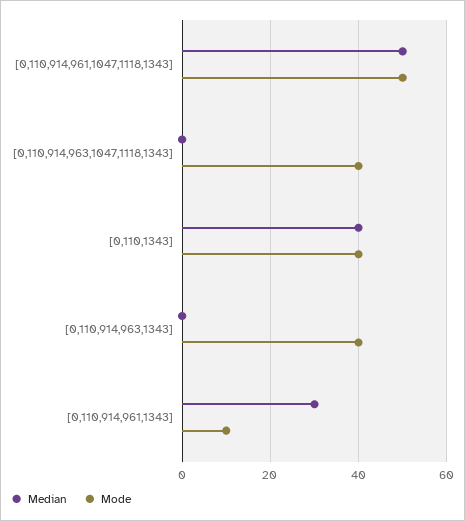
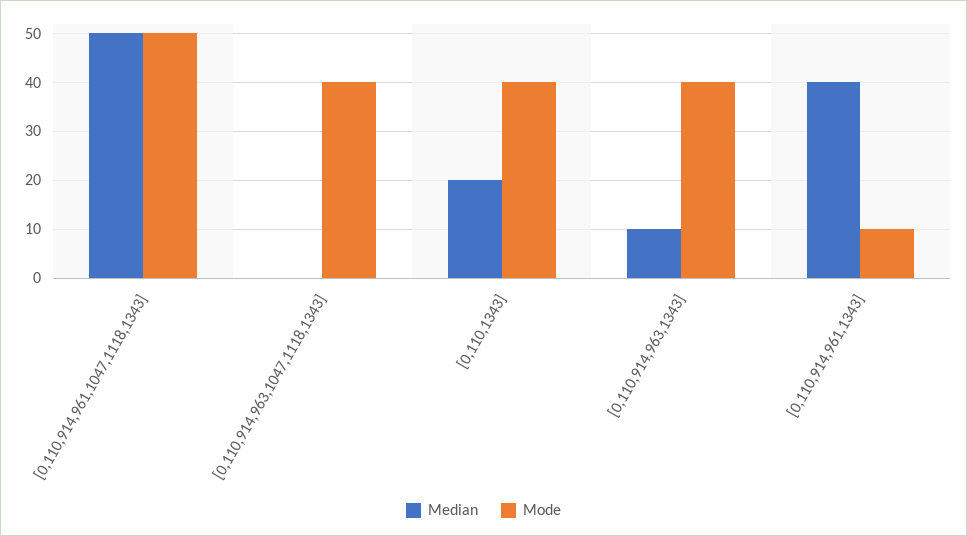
  {
    "Median": {
      "[0,110,914,961,1047,1118,1343]": 50,
      "[0,110,914,963,1047,1118,1343]": 0,
-     "[0,110,1343]": 40,
+     "[0,110,1343]": 20,
-     "[0,110,914,963,1343]": 0,
+     "[0,110,914,963,1343]": 10,
-     "[0,110,914,961,1343]": 30
+     "[0,110,914,961,1343]": 40
    },
    "Mode": {
      "[0,110,914,961,1047,1118,1343]": 50,
      "[0,110,914,963,1047,1118,1343]": 40,
      "[0,110,1343]": 40,
      "[0,110,914,963,1343]": 40,
      "[0,110,914,961,1343]": 10
    }
  }

